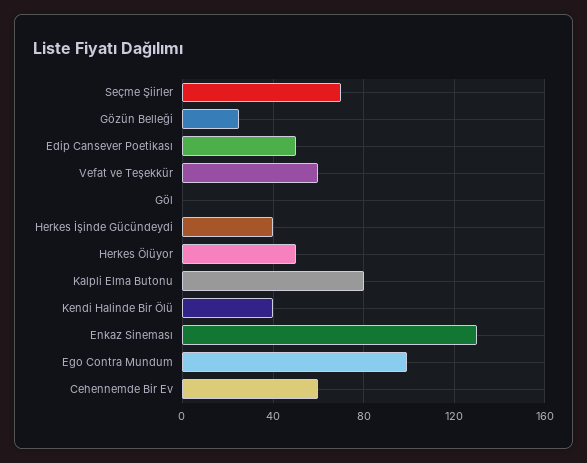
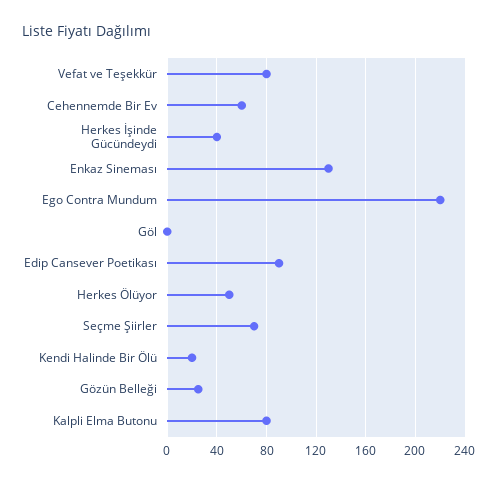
  {
    "Seçme Şiirler": 70,
    "Gözün Belleği": 25,
-   "Edip Cansever Poetikası": 50,
+   "Edip Cansever Poetikası": 90,
-   "Vefat ve Teşekkür": 60,
+   "Vefat ve Teşekkür": 80,
    "Göl": 0,
    "Herkes İşinde Gücündeydi": 40,
    "Herkes Ölüyor": 50,
    "Kalpli Elma Butonu": 80,
-   "Kendi Halinde Bir Ölü": 40,
+   "Kendi Halinde Bir Ölü": 20,
    "Enkaz Sineması": 130,
-   "Ego Contra Mundum": 100,
+   "Ego Contra Mundum": 220,
    "Cehennemde Bir Ev": 60
  }

